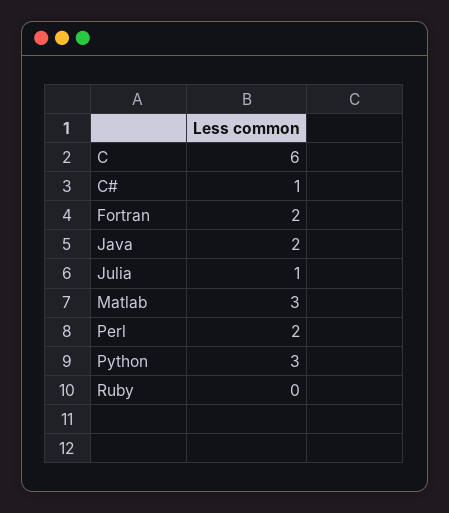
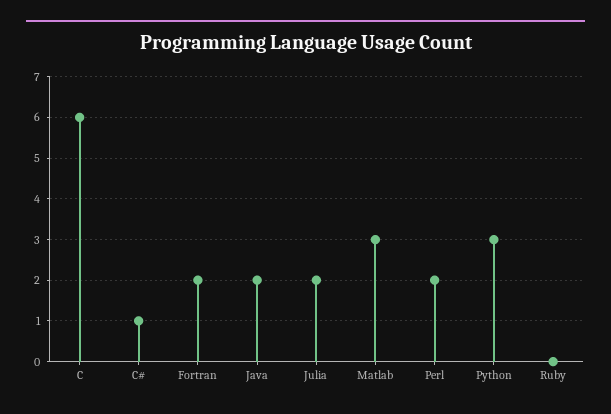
  {
    "C": 6,
    "C#": 1,
    "Fortran": 2,
    "Java": 2,
-   "Julia": 1,
+   "Julia": 2,
    "Matlab": 3,
    "Perl": 2,
    "Python": 3,
    "Ruby": 0
  }

